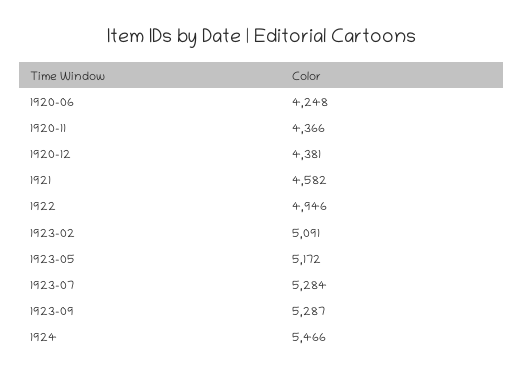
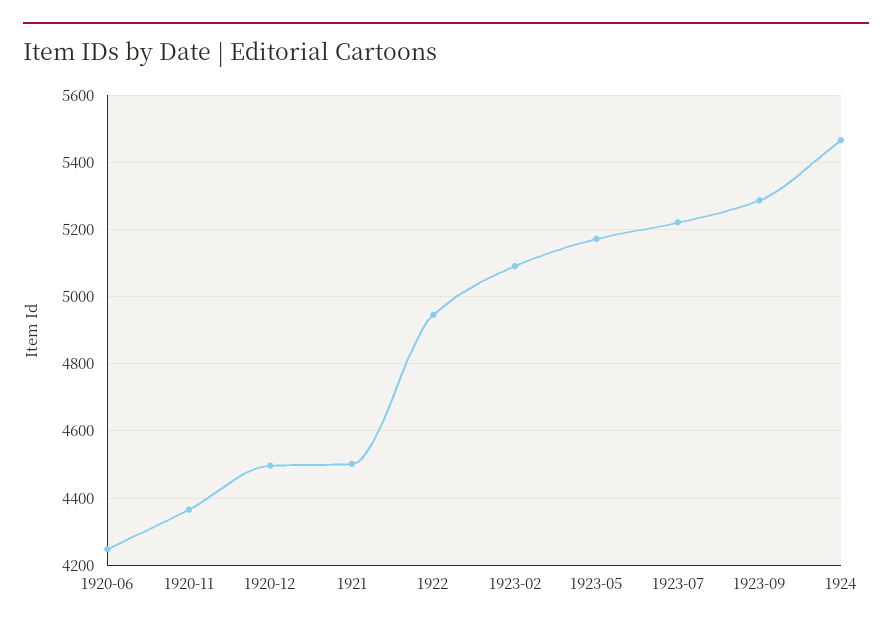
  {
    "1920-06": 4248,
    "1920-11": 4366,
-   "1920-12": 4381,
+   "1920-12": 4500,
-   "1921": 4582,
+   "1921": 4500,
    "1922": 4946,
    "1923-02": 5091,
    "1923-05": 5172,
-   "1923-07": 5284,
+   "1923-07": 5220,
    "1923-09": 5287,
    "1924": 5466
  }

